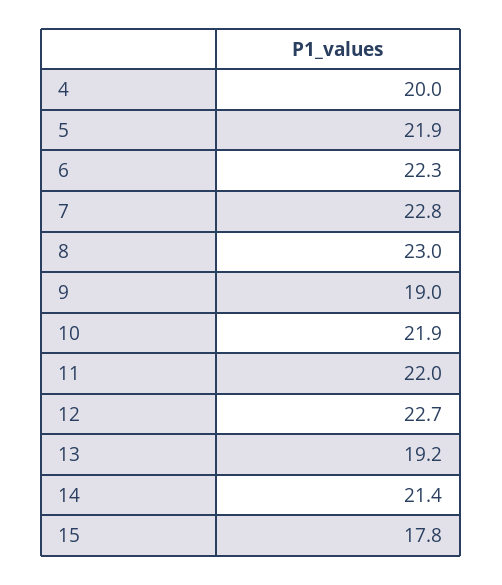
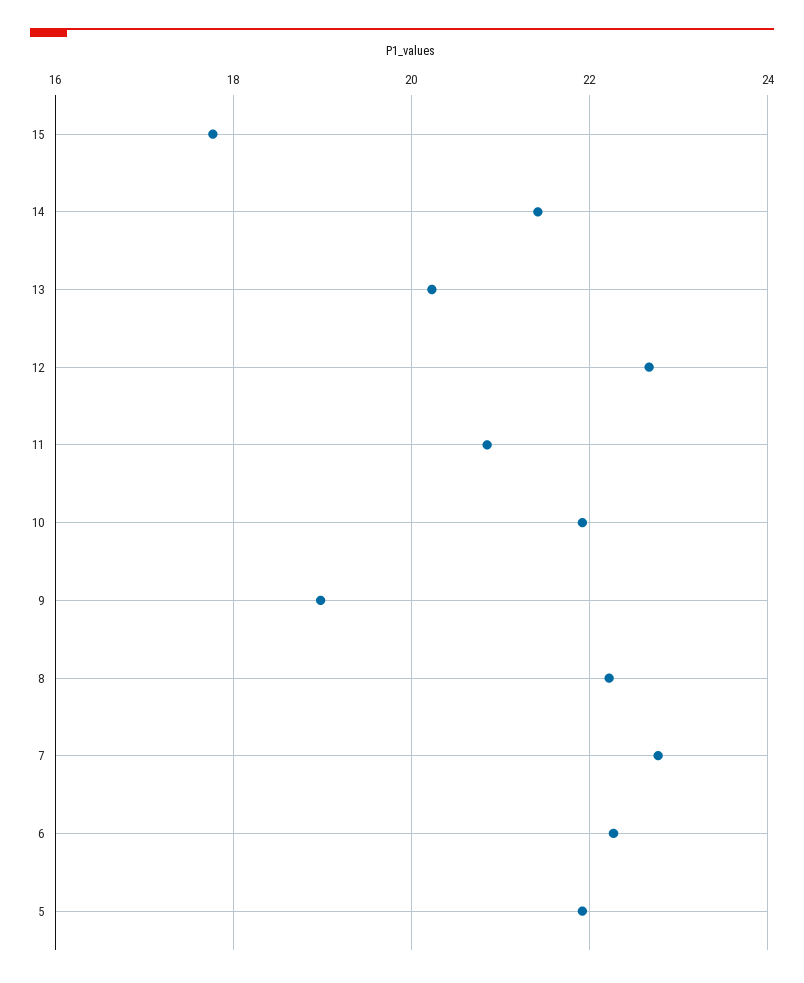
  {
-   "4": 20,
    "5": 21.9,
    "6": 22.3,
    "7": 22.8,
-   "8": 23,
+   "8": 22.2,
    "9": 19,
    "10": 21.9,
-   "11": 22,
+   "11": 20.8,
    "12": 22.7,
-   "13": 19.2,
+   "13": 20.2,
    "14": 21.4,
    "15": 17.8
  }

